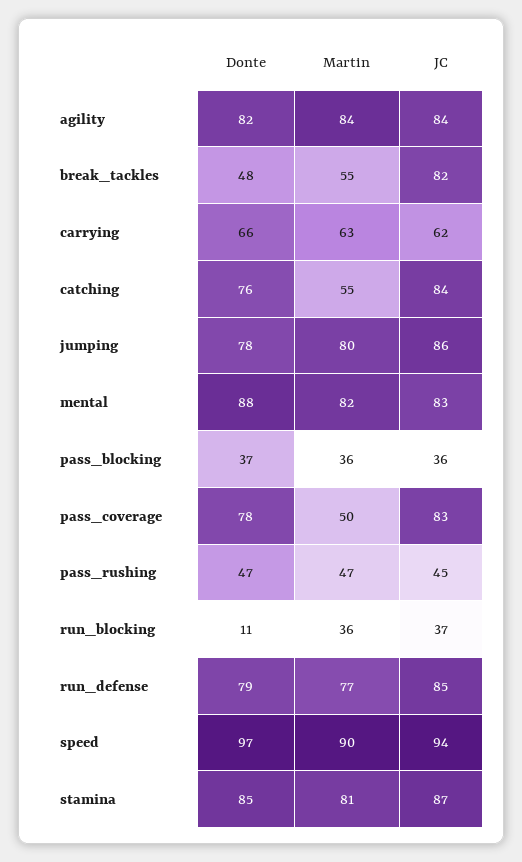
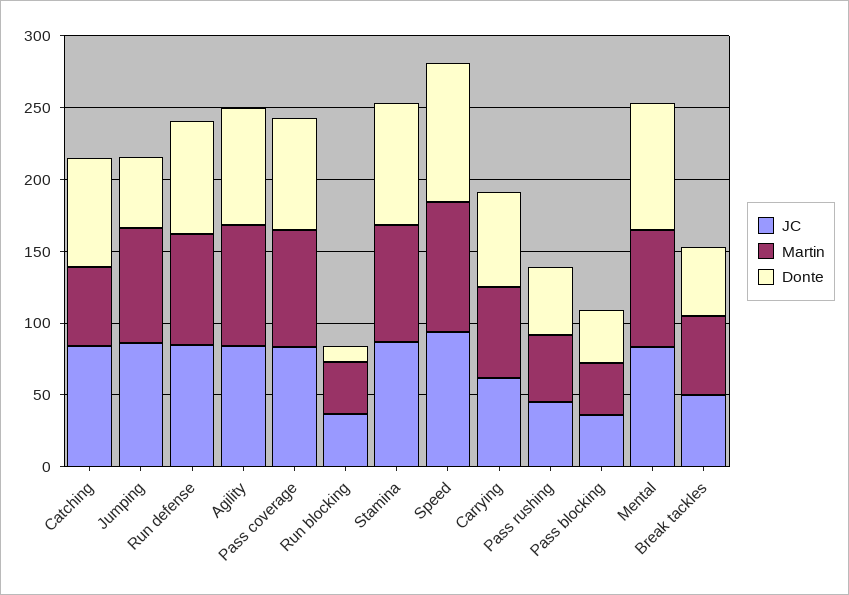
  {
    "Donte": {
      "agility": 82,
      "break_tackles": 48,
      "carrying": 66,
      "catching": 76,
-     "jumping": 78,
+     "jumping": 50,
      "mental": 88,
      "pass_blocking": 37,
      "pass_coverage": 78,
      "pass_rushing": 47,
      "run_blocking": 11,
      "run_defense": 79,
      "speed": 97,
      "stamina": 85
    },
    "Martin": {
      "agility": 84,
      "break_tackles": 55,
      "carrying": 63,
      "catching": 55,
      "jumping": 80,
      "mental": 82,
      "pass_blocking": 36,
-     "pass_coverage": 50,
+     "pass_coverage": 80,
      "pass_rushing": 47,
      "run_blocking": 36,
      "run_defense": 77,
      "speed": 90,
      "stamina": 81
    },
    "JC": {
      "agility": 84,
-     "break_tackles": 82,
+     "break_tackles": 50,
      "carrying": 62,
      "catching": 84,
      "jumping": 86,
      "mental": 83,
      "pass_blocking": 36,
      "pass_coverage": 83,
      "pass_rushing": 45,
      "run_blocking": 37,
      "run_defense": 85,
      "speed": 94,
      "stamina": 87
    }
  }

